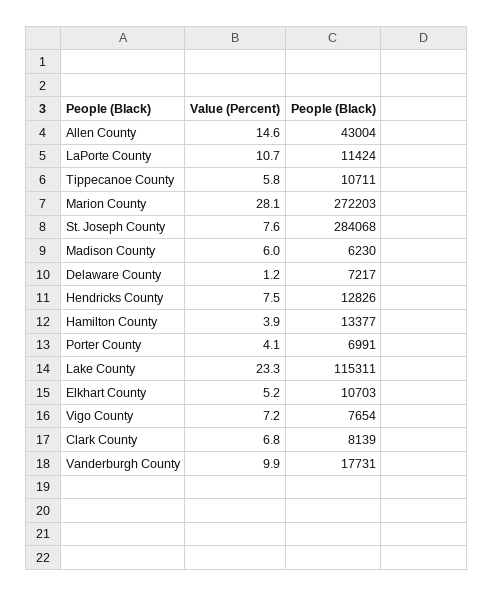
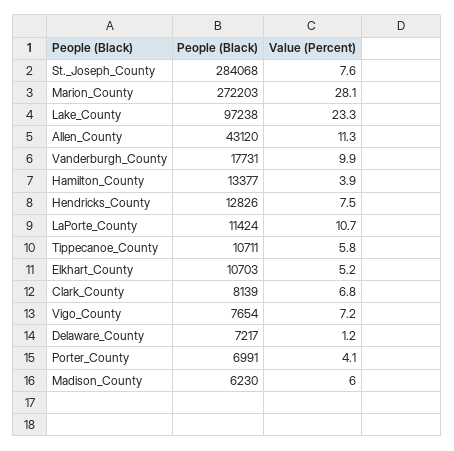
  {
    "Value (Percent)": {
-     "Allen County": 14.6,
+     "Allen County": 11.3,
      "LaPorte County": 10.7,
      "Tippecanoe County": 5.8,
      "Marion County": 28.1,
      "St. Joseph County": 7.6,
      "Madison County": 6,
      "Delaware County": 1.2,
      "Hendricks County": 7.5,
      "Hamilton County": 3.9,
      "Porter County": 4.1,
      "Lake County": 23.3,
      "Elkhart County": 5.2,
      "Vigo County": 7.2,
      "Clark County": 6.8,
      "Vanderburgh County": 9.9
    },
    "People (Black)": {
-     "Allen County": 43004,
+     "Allen County": 43120,
      "LaPorte County": 11424,
      "Tippecanoe County": 10711,
      "Marion County": 272203,
      "St. Joseph County": 284068,
      "Madison County": 6230,
      "Delaware County": 7217,
      "Hendricks County": 12826,
      "Hamilton County": 13377,
      "Porter County": 6991,
-     "Lake County": 115311,
+     "Lake County": 97238,
      "Elkhart County": 10703,
      "Vigo County": 7654,
      "Clark County": 8139,
      "Vanderburgh County": 17731
    }
  }

